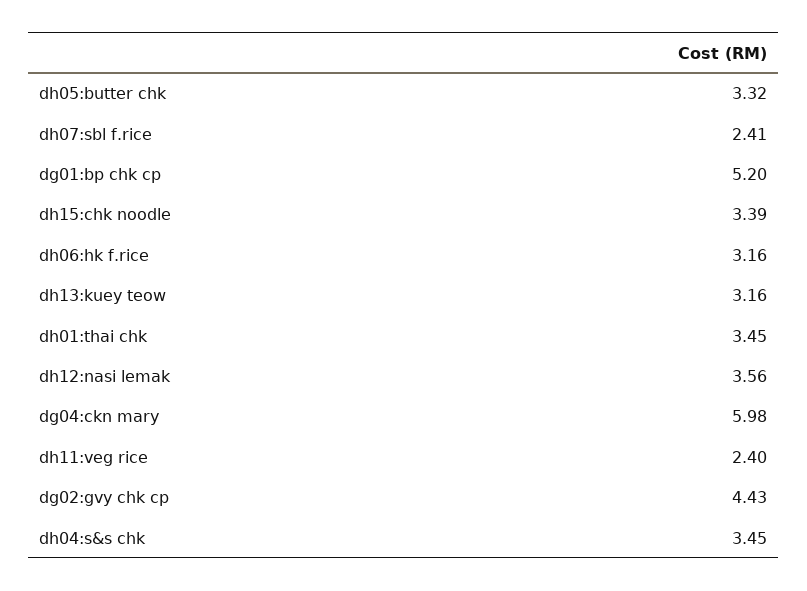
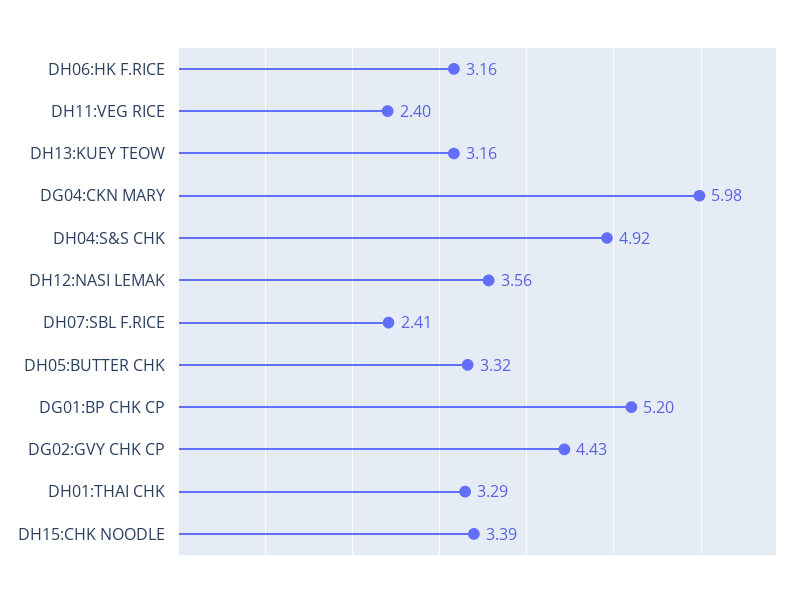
  {
    "dh05:butter chk": 3.32,
    "dh07:sbl f.rice": 2.41,
    "dg01:bp chk cp": 5.2,
    "dh15:chk noodle": 3.39,
    "dh06:hk f.rice": 3.16,
    "dh13:kuey teow": 3.16,
-   "dh01:thai chk": 3.45,
+   "dh01:thai chk": 3.29,
    "dh12:nasi lemak": 3.56,
    "dg04:ckn mary": 5.98,
    "dh11:veg rice": 2.4,
    "dg02:gvy chk cp": 4.43,
-   "dh04:s&s chk": 3.45
+   "dh04:s&s chk": 4.92
  }

